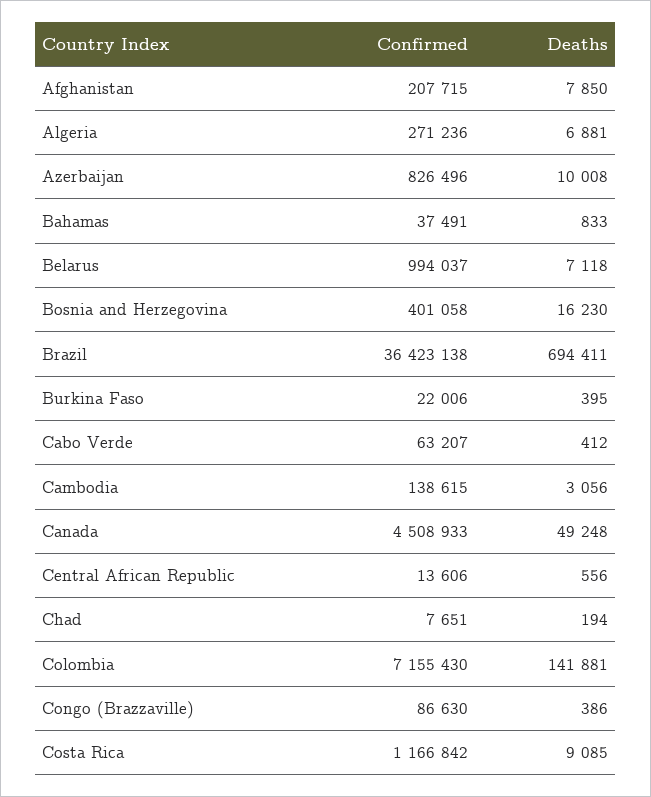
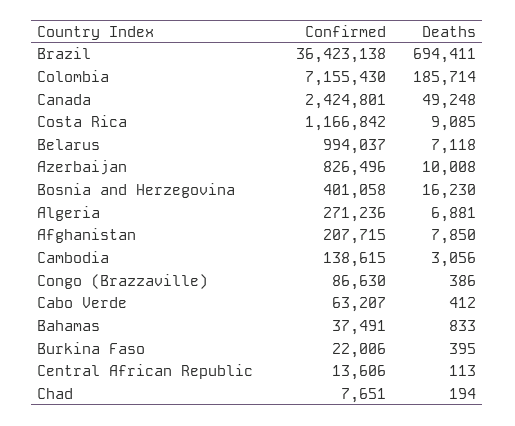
  {
    "Confirmed": {
      "Afghanistan": 207715,
      "Algeria": 271236,
      "Azerbaijan": 826496,
      "Bahamas": 37491,
      "Belarus": 994037,
      "Bosnia and Herzegovina": 401058,
      "Brazil": 36423138,
      "Burkina Faso": 22006,
      "Cabo Verde": 63207,
      "Cambodia": 138615,
-     "Canada": 4508933,
+     "Canada": 2424801,
      "Central African Republic": 13606,
      "Chad": 7651,
      "Colombia": 7155430,
      "Congo (Brazzaville)": 86630,
      "Costa Rica": 1166842
    },
    "Deaths": {
      "Afghanistan": 7850,
      "Algeria": 6881,
      "Azerbaijan": 10008,
      "Bahamas": 833,
      "Belarus": 7118,
      "Bosnia and Herzegovina": 16230,
      "Brazil": 694411,
      "Burkina Faso": 395,
      "Cabo Verde": 412,
      "Cambodia": 3056,
      "Canada": 49248,
-     "Central African Republic": 556,
+     "Central African Republic": 113,
      "Chad": 194,
-     "Colombia": 141881,
+     "Colombia": 185714,
      "Congo (Brazzaville)": 386,
      "Costa Rica": 9085
    }
  }

